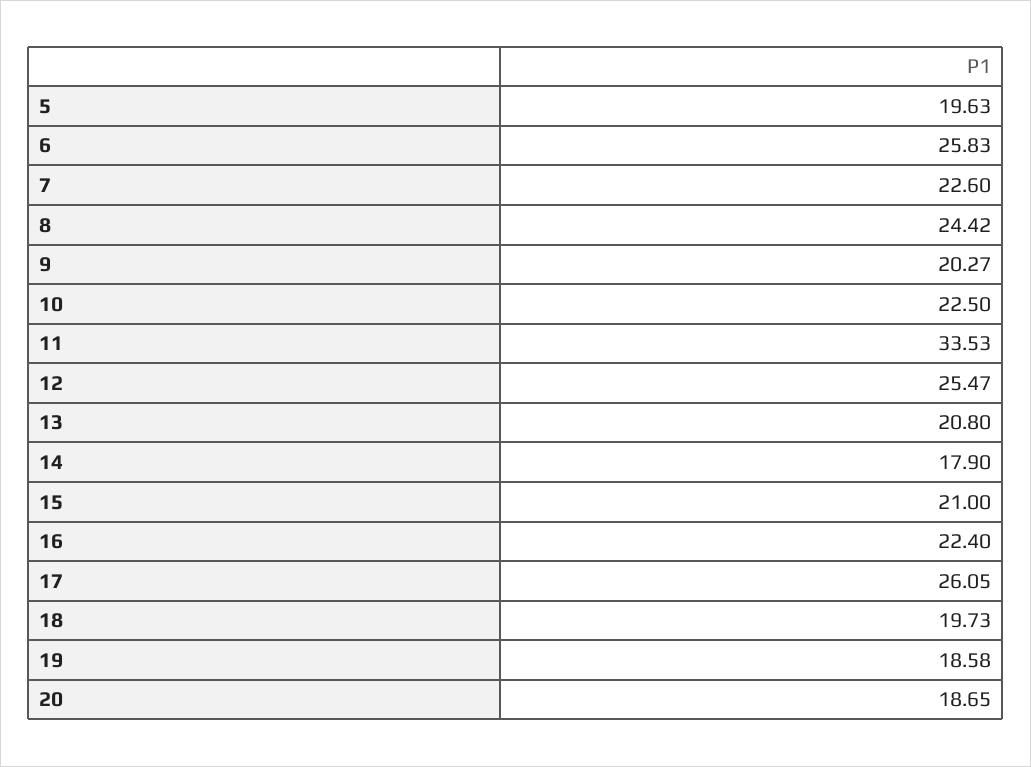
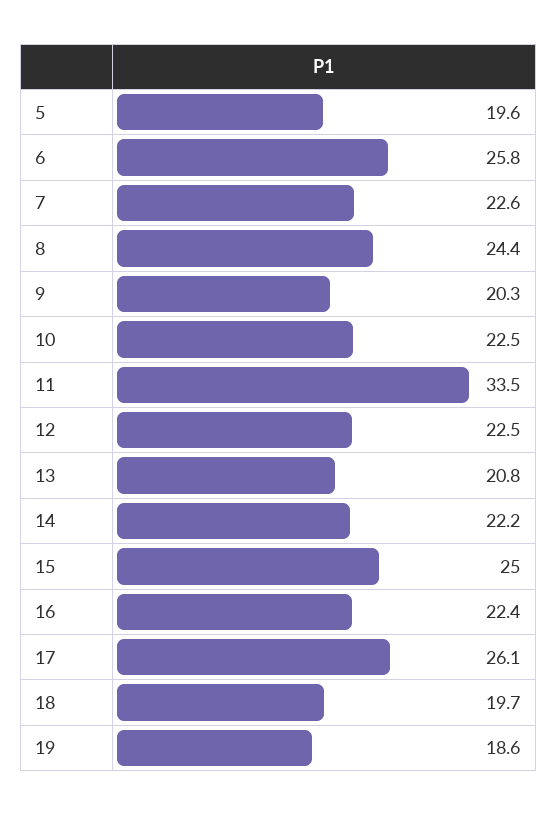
  {
    "5": 19.63,
    "6": 25.83,
    "7": 22.6,
    "8": 24.42,
    "9": 20.27,
    "10": 22.5,
    "11": 33.53,
-   "12": 25.47,
+   "12": 22.5,
    "13": 20.8,
-   "14": 17.9,
+   "14": 22.2,
-   "15": 21,
+   "15": 25,
    "16": 22.4,
    "17": 26.05,
    "18": 19.73,
-   "19": 18.58,
+   "19": 18.58
-   "20": 18.65
  }

